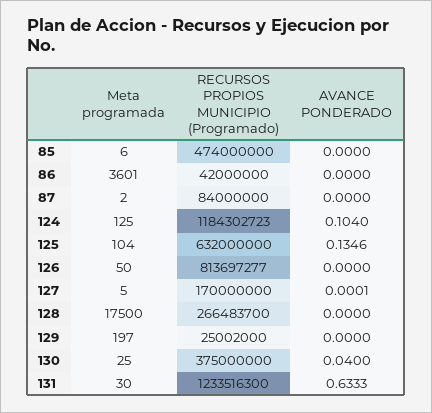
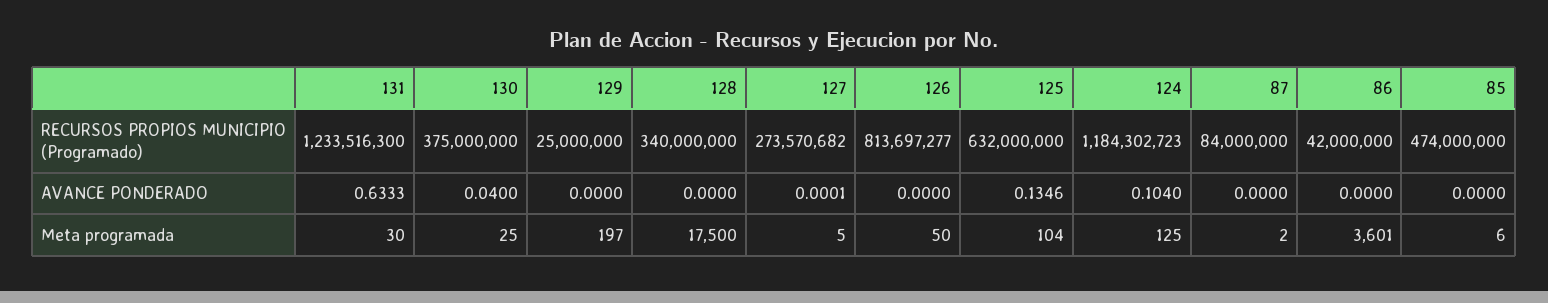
  {
    "Meta programada": {
      "85": 6,
      "86": 3601,
      "87": 2,
      "124": 125,
      "125": 104,
      "126": 50,
      "127": 5,
      "128": 17500,
      "129": 197,
      "130": 25,
      "131": 30
    },
    "RECURSOS PROPIOS MUNICIPIO (Programado)": {
      "85": 474000000,
      "86": 42000000,
      "87": 84000000,
      "124": 1184302723,
      "125": 632000000,
      "126": 813697277,
-     "127": 170000000,
+     "127": 273570682,
-     "128": 266483700,
+     "128": 340000000,
-     "129": 25002000,
+     "129": 25000000,
      "130": 375000000,
      "131": 1233516300
    },
    "AVANCE PONDERADO": {
      "85": 0,
      "86": 0,
      "87": 0,
      "124": 0.104,
      "125": 0.1346,
      "126": 0,
      "127": 0.0001,
      "128": 0,
      "129": 0,
      "130": 0.04,
      "131": 0.6333
    }
  }

